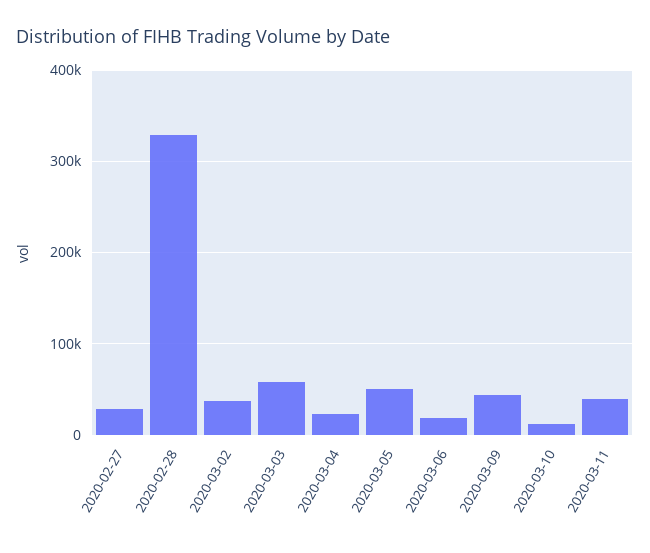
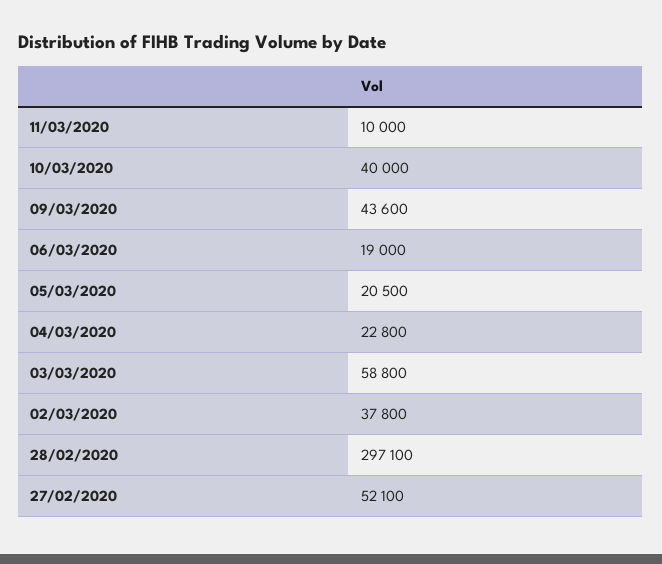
  {
-   "2020-02-27": 30000,
+   "2020-02-27": 52100,
-   "2020-02-28": 330000,
+   "2020-02-28": 297100,
    "2020-03-02": 37800,
    "2020-03-03": 58800,
    "2020-03-04": 22800,
-   "2020-03-05": 50000,
+   "2020-03-05": 20500,
    "2020-03-06": 19000,
    "2020-03-09": 43600,
-   "2020-03-10": 10000,
+   "2020-03-10": 40000,
-   "2020-03-11": 40000
+   "2020-03-11": 10000
  }

